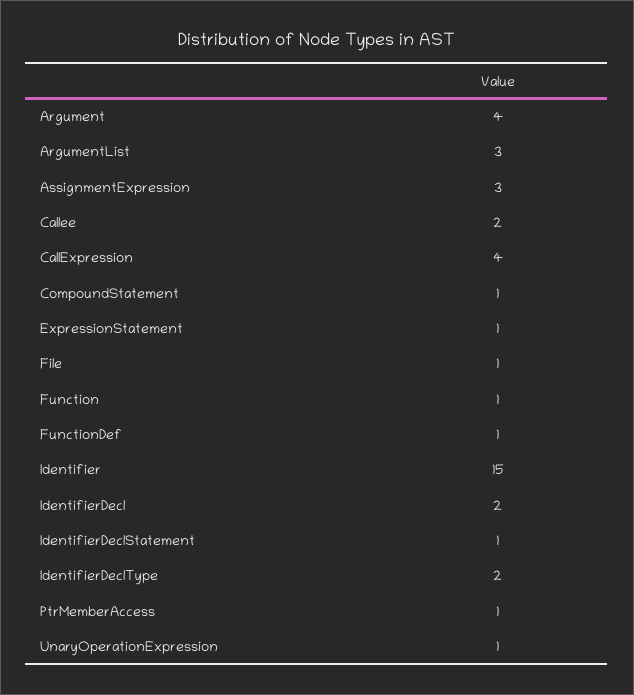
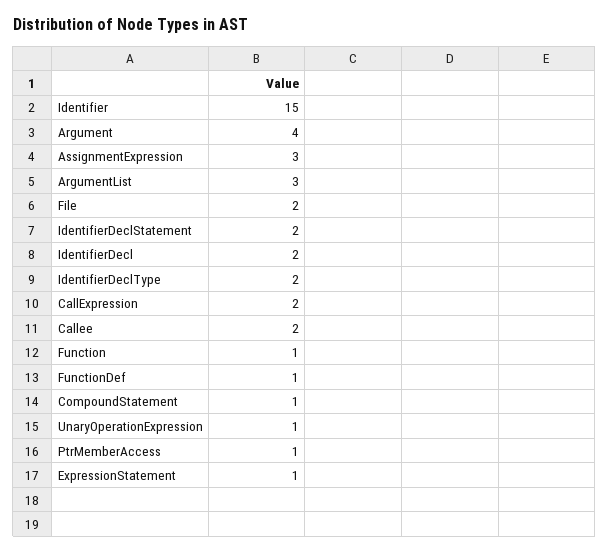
  {
    "Argument": 4,
    "ArgumentList": 3,
    "AssignmentExpression": 3,
    "Callee": 2,
-   "CallExpression": 4,
+   "CallExpression": 2,
    "CompoundStatement": 1,
    "ExpressionStatement": 1,
-   "File": 1,
+   "File": 2,
    "Function": 1,
    "FunctionDef": 1,
    "Identifier": 15,
    "IdentifierDecl": 2,
-   "IdentifierDeclStatement": 1,
+   "IdentifierDeclStatement": 2,
    "IdentifierDeclType": 2,
    "PtrMemberAccess": 1,
    "UnaryOperationExpression": 1
  }

